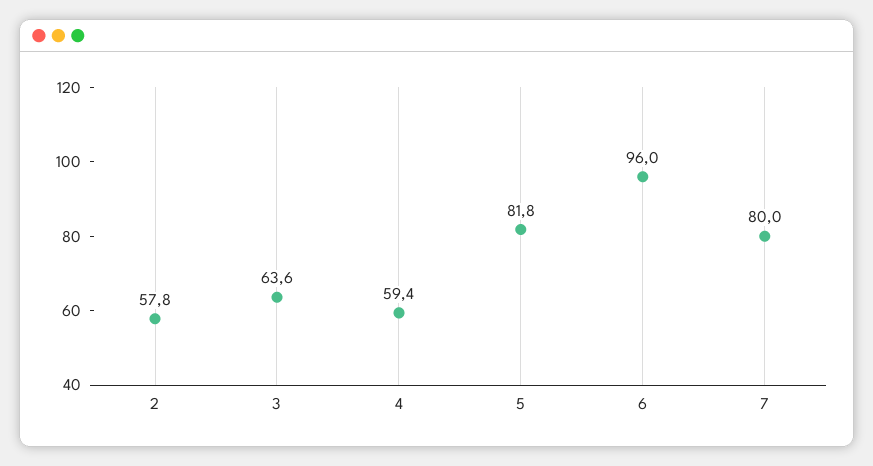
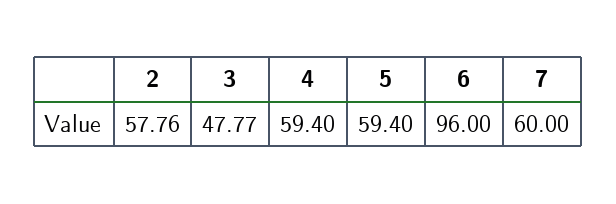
  {
    "2": 57.76,
-   "3": 63.6,
+   "3": 47.77,
    "4": 59.4,
-   "5": 81.8,
+   "5": 59.4,
    "6": 96,
-   "7": 80
+   "7": 60
  }

